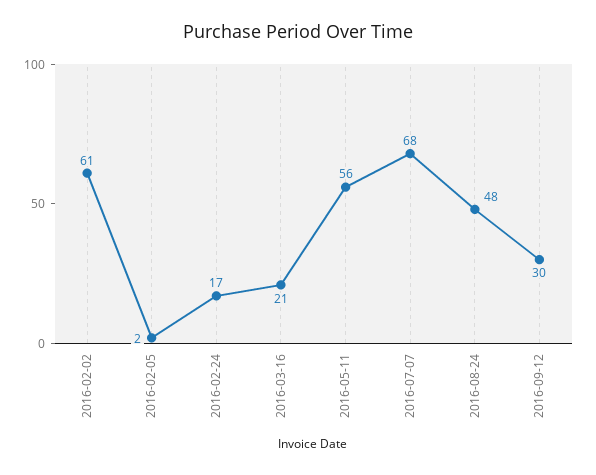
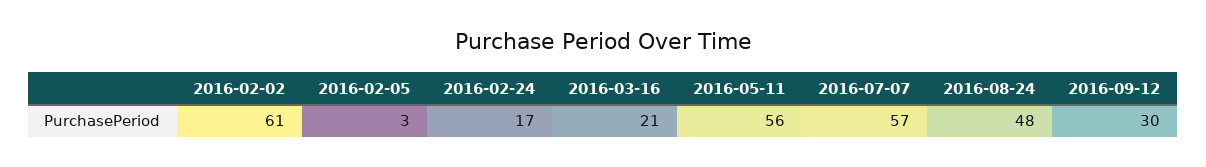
  {
    "2016-02-02": 61,
-   "2016-02-05": 2,
+   "2016-02-05": 3,
    "2016-02-24": 17,
    "2016-03-16": 21,
    "2016-05-11": 56,
-   "2016-07-07": 68,
+   "2016-07-07": 57,
    "2016-08-24": 48,
    "2016-09-12": 30
  }

